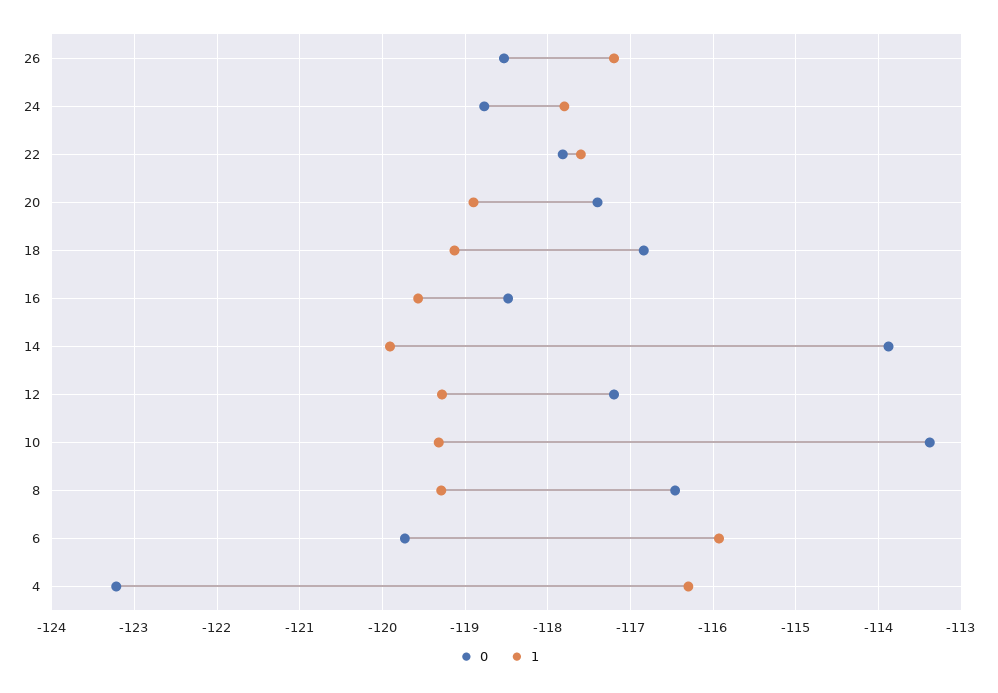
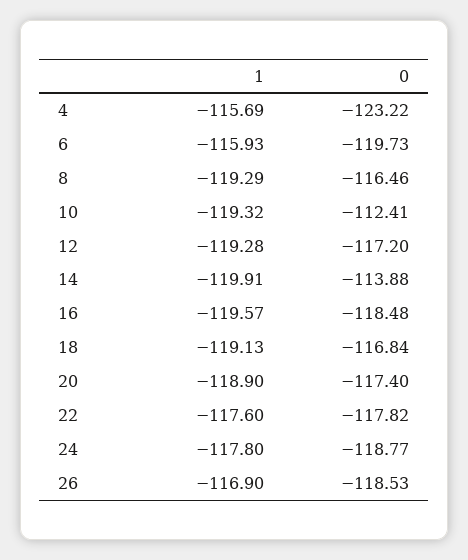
  {
    "0": {
      "26": -118.53,
      "24": -118.77,
      "22": -117.82,
      "20": -117.4,
      "18": -116.84,
      "16": -118.48,
      "14": -113.88,
      "12": -117.2,
-     "10": -113.4,
+     "10": -112.41,
      "8": -116.46,
      "6": -119.73,
      "4": -123.22
    },
    "1": {
-     "26": -117.2,
+     "26": -116.9,
      "24": -117.8,
      "22": -117.6,
      "20": -118.9,
      "18": -119.13,
      "16": -119.57,
      "14": -119.91,
      "12": -119.28,
      "10": -119.32,
      "8": -119.29,
      "6": -115.93,
-     "4": -116.3
+     "4": -115.69
    }
  }

